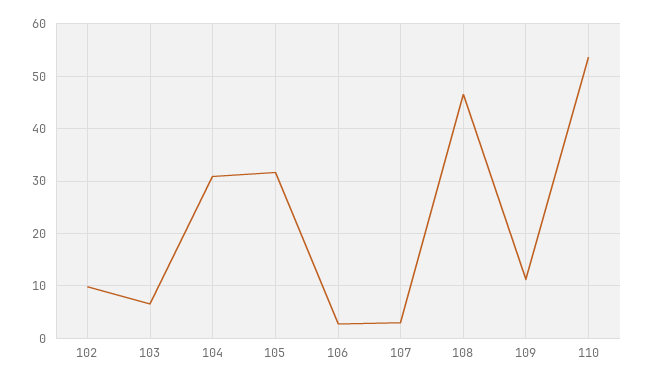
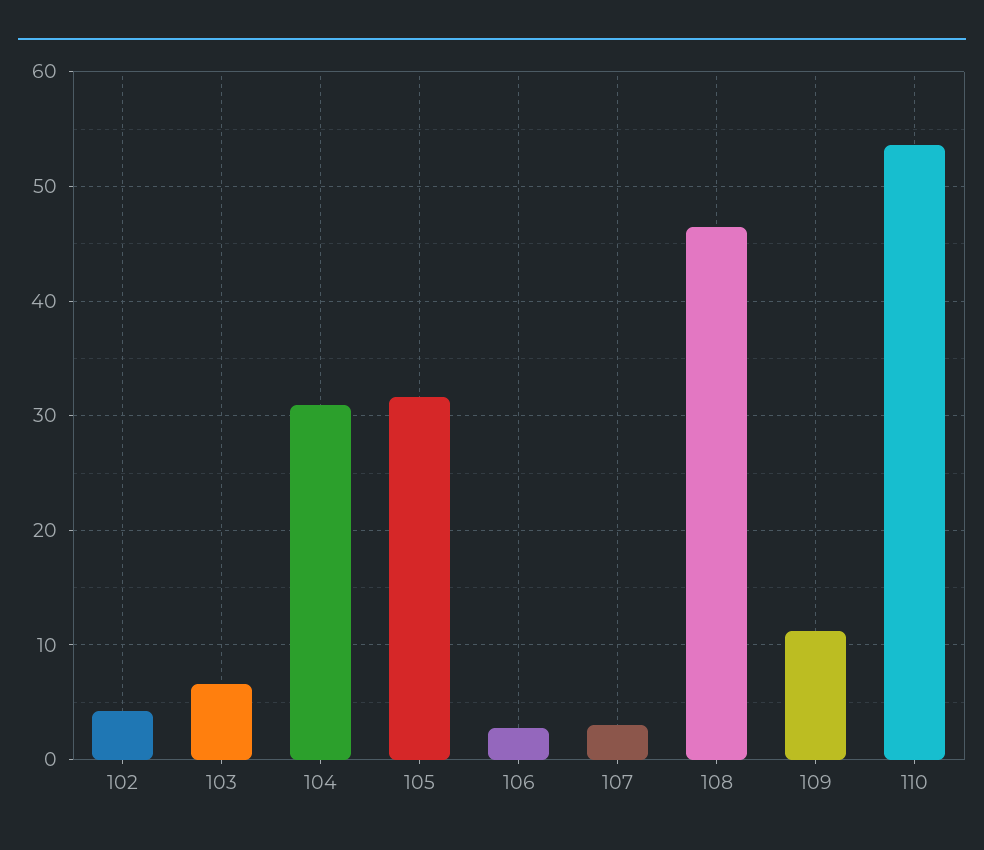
  {
-   "102": 10,
+   "102": 4,
    "103": 7,
    "104": 31,
    "105": 32,
    "106": 3,
    "107": 3,
    "108": 46,
    "109": 11,
    "110": 54
  }

